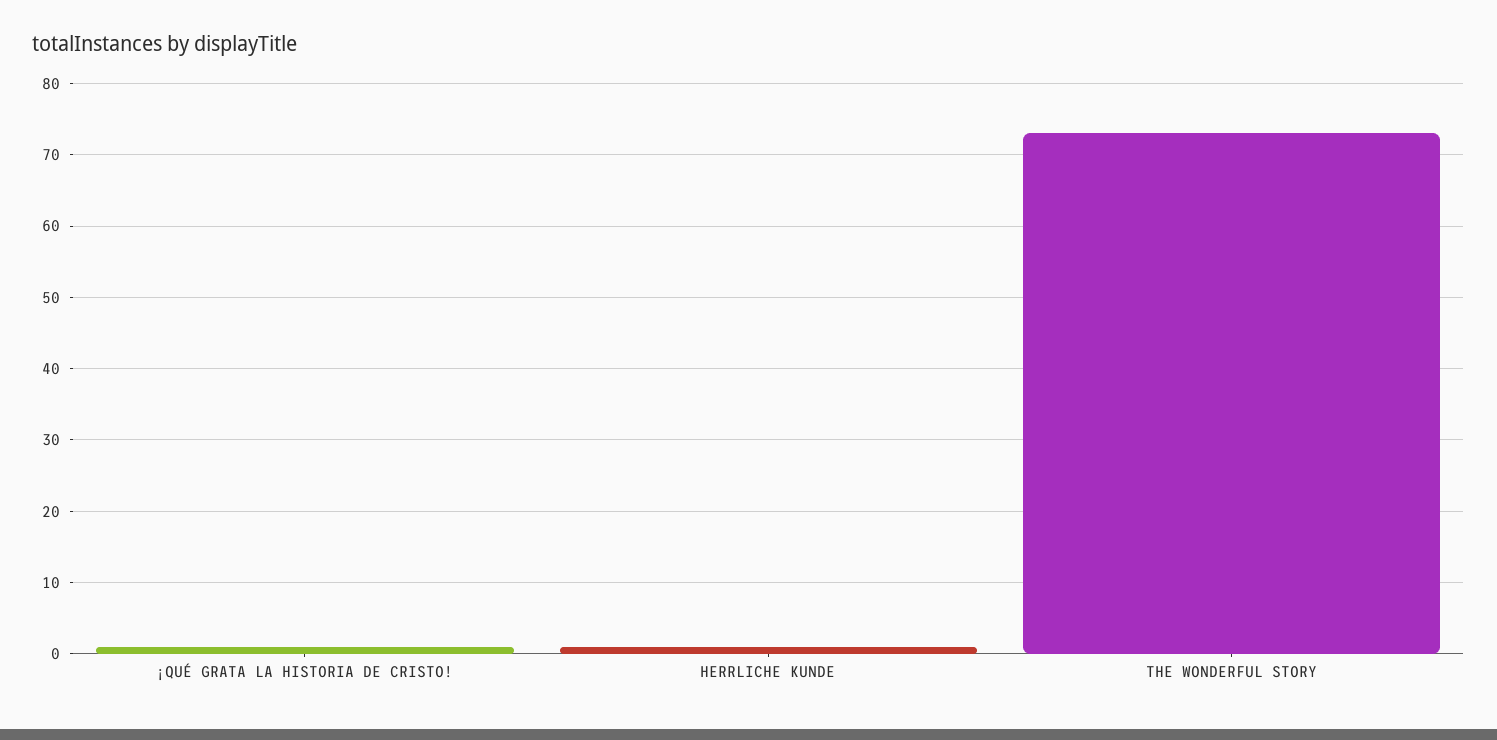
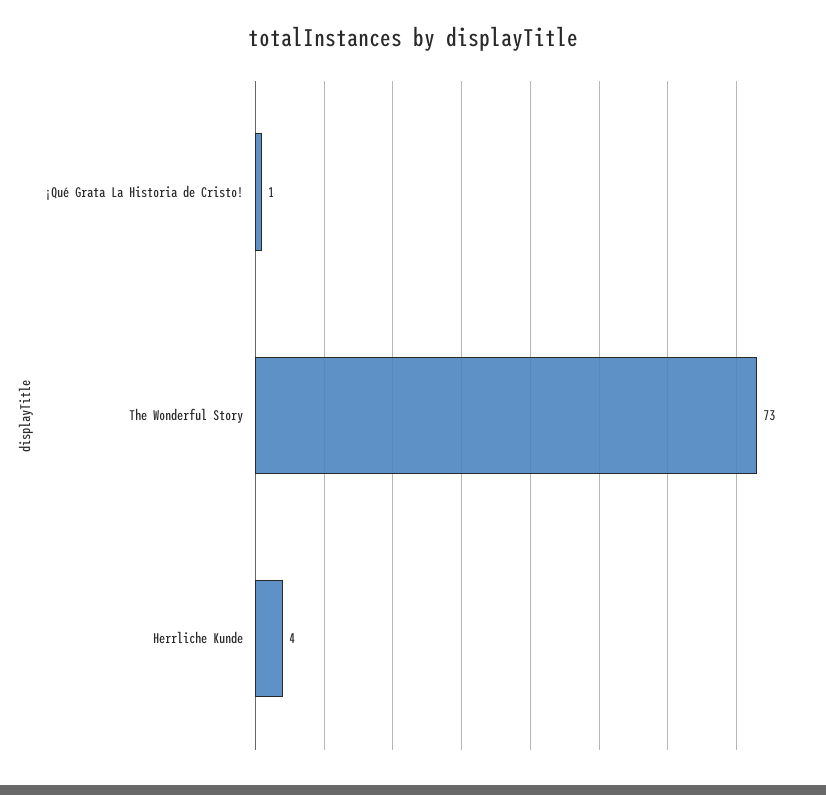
  {
    "¡QUÉ GRATA LA HISTORIA DE CRISTO!": 1,
-   "HERRLICHE KUNDE": 1,
+   "HERRLICHE KUNDE": 4,
    "THE WONDERFUL STORY": 73
  }

